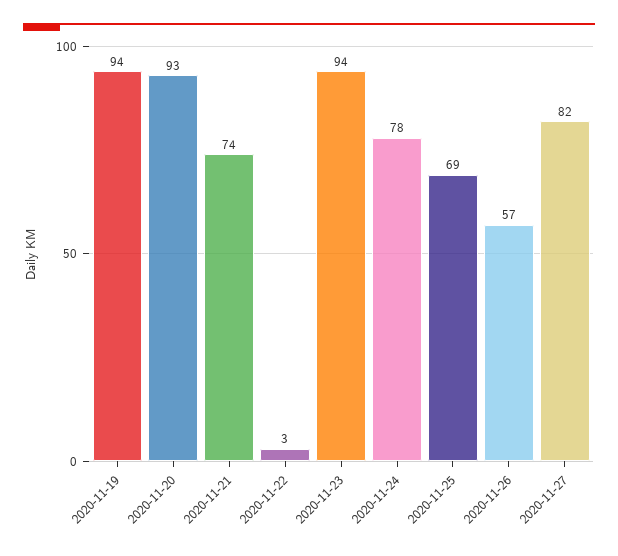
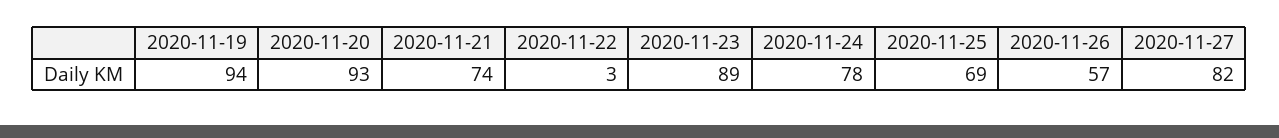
  {
    "2020-11-19": 94,
    "2020-11-20": 93,
    "2020-11-21": 74,
    "2020-11-22": 3,
-   "2020-11-23": 94,
+   "2020-11-23": 89,
    "2020-11-24": 78,
    "2020-11-25": 69,
    "2020-11-26": 57,
    "2020-11-27": 82
  }

